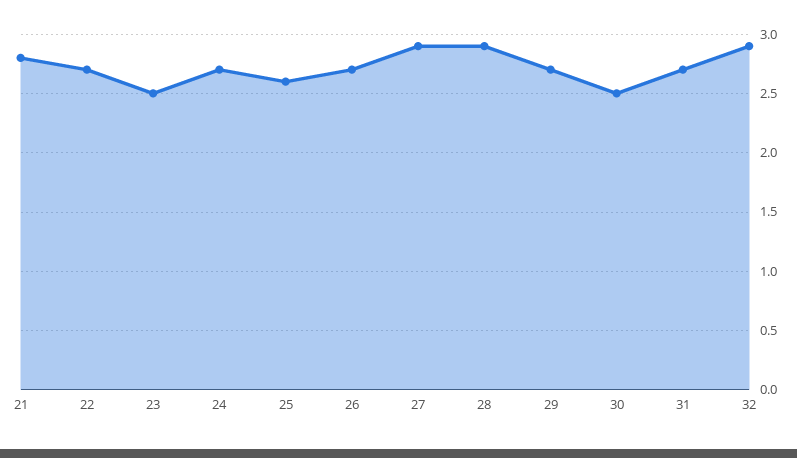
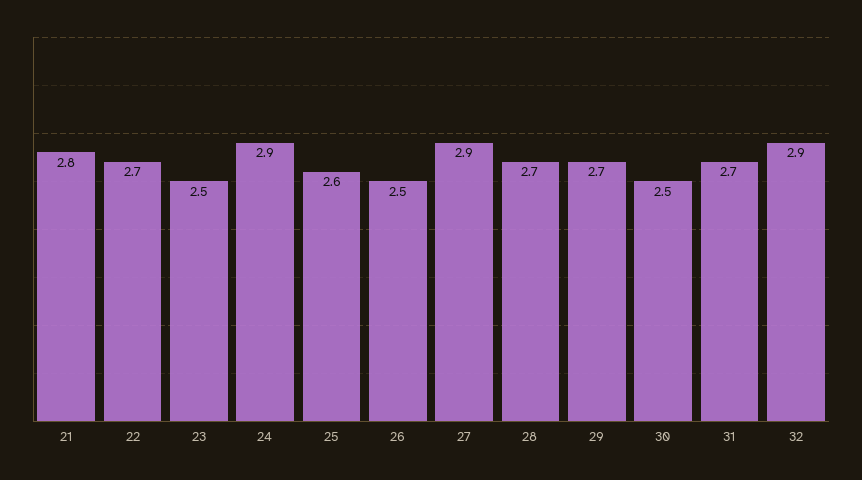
  {
    "21": 2.8,
    "22": 2.7,
    "23": 2.5,
-   "24": 2.7,
+   "24": 2.9,
    "25": 2.6,
-   "26": 2.7,
+   "26": 2.5,
    "27": 2.9,
-   "28": 2.9,
+   "28": 2.7,
    "29": 2.7,
    "30": 2.5,
    "31": 2.7,
    "32": 2.9
  }

